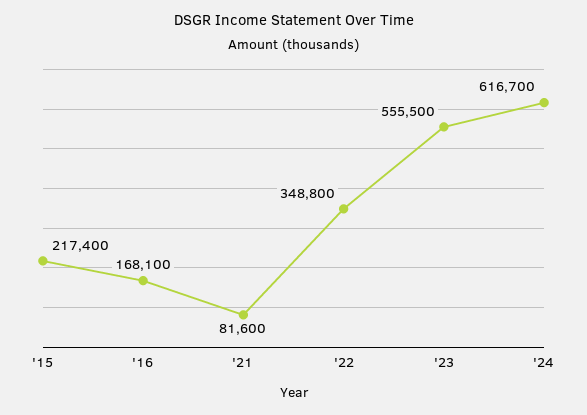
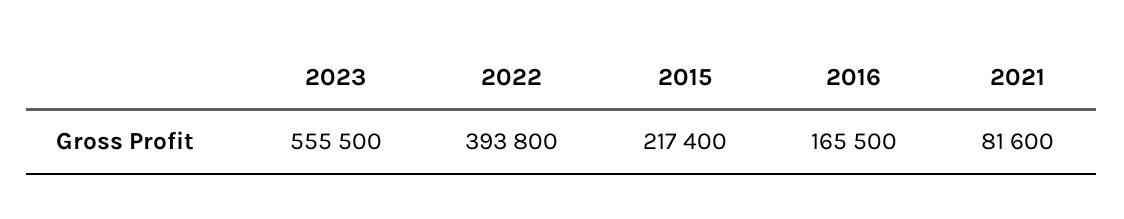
  {
    "'15": 217400,
-   "'16": 168100,
+   "'16": 165500,
    "'21": 81600,
-   "'22": 348800,
+   "'22": 393800,
-   "'23": 555500,
+   "'23": 555500
-   "'24": 616700
  }

